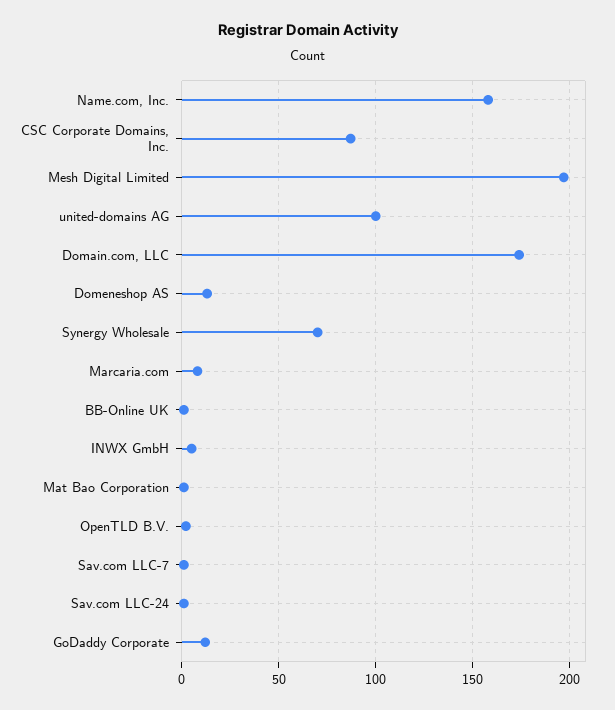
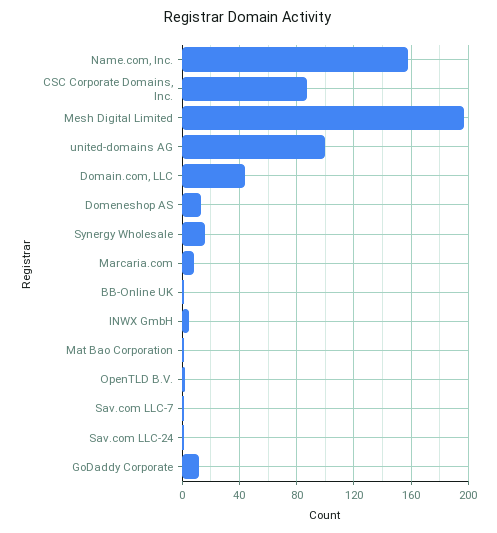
  {
    "Name.com, Inc.": 160,
    "CSC Corporate Domains, Inc.": 85,
    "Mesh Digital Limited": 195,
    "united-domains AG": 100,
-   "Domain.com, LLC": 175,
+   "Domain.com, LLC": 45,
    "Domeneshop AS": 15,
-   "Synergy Wholesale": 70,
+   "Synergy Wholesale": 15,
    "Marcaria.com": 10,
    "BB-Online UK": 0,
    "INWX GmbH": 5,
    "Mat Bao Corporation": 0,
    "OpenTLD B.V.": 0,
    "Sav.com LLC-7": 0,
    "Sav.com LLC-24": 0,
    "GoDaddy Corporate": 10
  }

